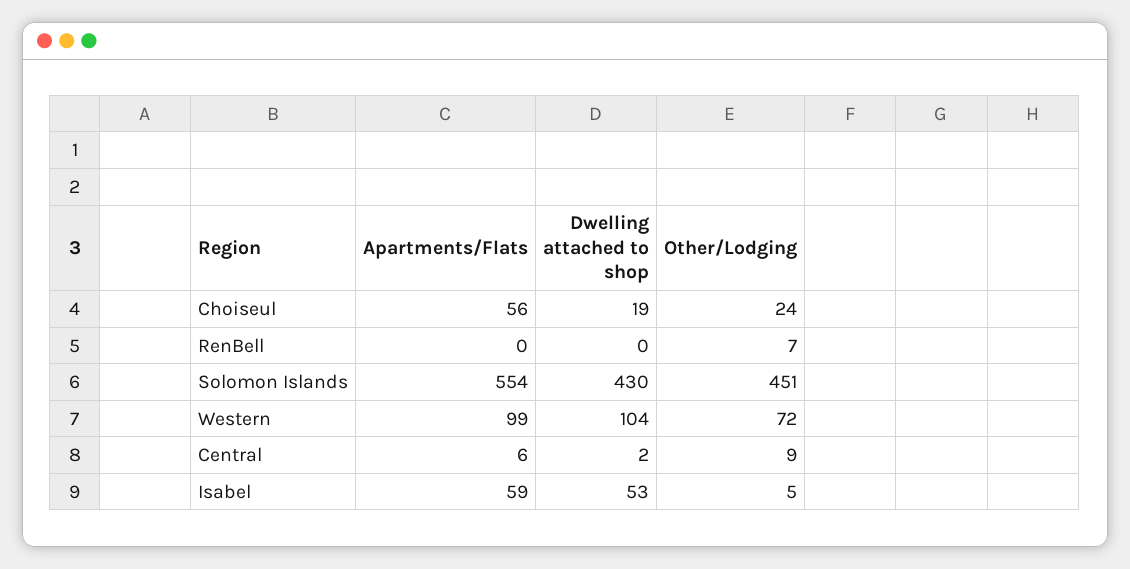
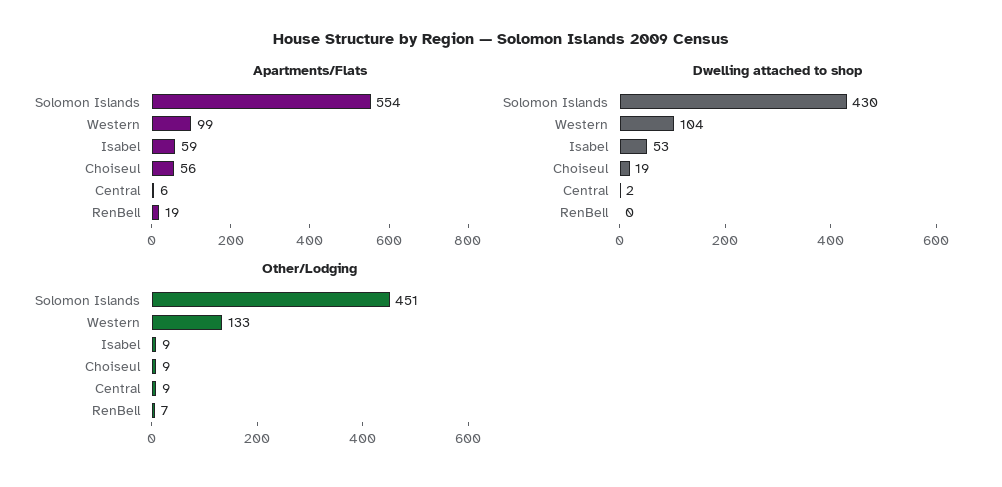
  {
    "Apartments/Flats": {
      "Choiseul": 56,
-     "RenBell": 0,
+     "RenBell": 19,
      "Solomon Islands": 554,
      "Western": 99,
      "Central": 6,
      "Isabel": 59
    },
    "Dwelling attached to shop": {
      "Choiseul": 19,
      "RenBell": 0,
      "Solomon Islands": 430,
      "Western": 104,
      "Central": 2,
      "Isabel": 53
    },
    "Other/Lodging": {
-     "Choiseul": 24,
+     "Choiseul": 9,
      "RenBell": 7,
      "Solomon Islands": 451,
-     "Western": 72,
+     "Western": 133,
      "Central": 9,
-     "Isabel": 5
+     "Isabel": 9
    }
  }

